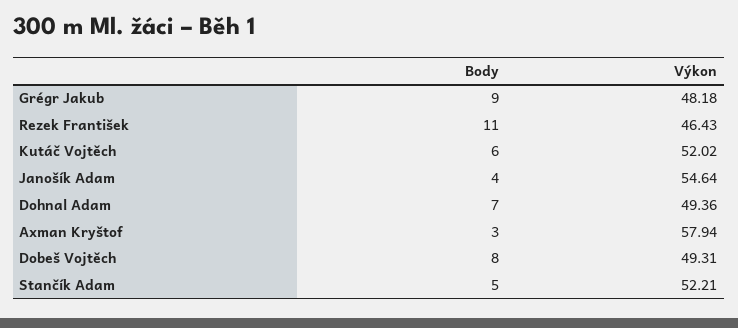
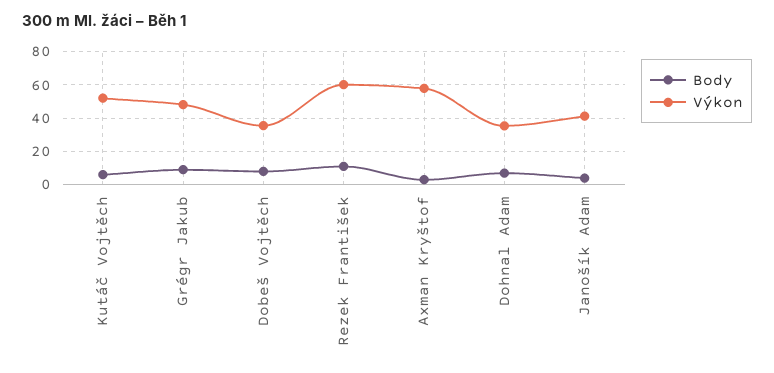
  {
    "Body": {
      "Grégr Jakub": 9,
      "Rezek František": 11,
      "Kutáč Vojtěch": 6,
      "Janošík Adam": 4,
      "Dohnal Adam": 7,
      "Axman Kryštof": 3,
-     "Dobeš Vojtěch": 8,
+     "Dobeš Vojtěch": 8
-     "Stančík Adam": 5
    },
    "Výkon": {
      "Grégr Jakub": 48.18,
-     "Rezek František": 46.43,
+     "Rezek František": 60,
      "Kutáč Vojtěch": 52.02,
-     "Janošík Adam": 54.64,
+     "Janošík Adam": 40,
-     "Dohnal Adam": 49.36,
+     "Dohnal Adam": 35,
      "Axman Kryštof": 57.94,
-     "Dobeš Vojtěch": 49.31,
+     "Dobeš Vojtěch": 35
-     "Stančík Adam": 52.21
    }
  }

